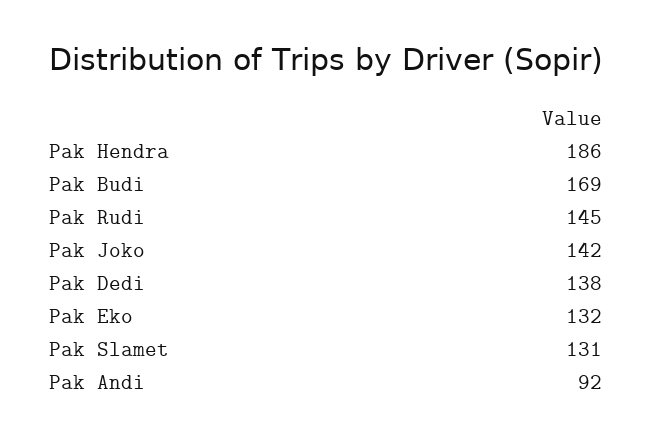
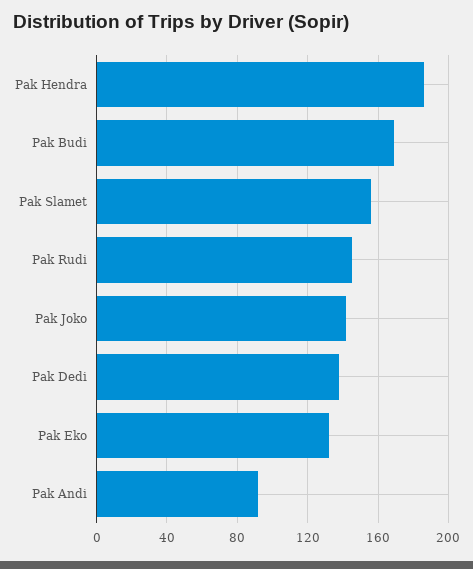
  {
    "Pak Hendra": 186,
    "Pak Budi": 169,
    "Pak Rudi": 145,
    "Pak Joko": 142,
    "Pak Dedi": 138,
    "Pak Eko": 132,
-   "Pak Slamet": 131,
+   "Pak Slamet": 155,
    "Pak Andi": 92
  }

